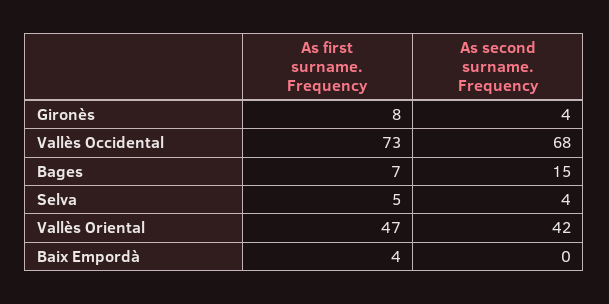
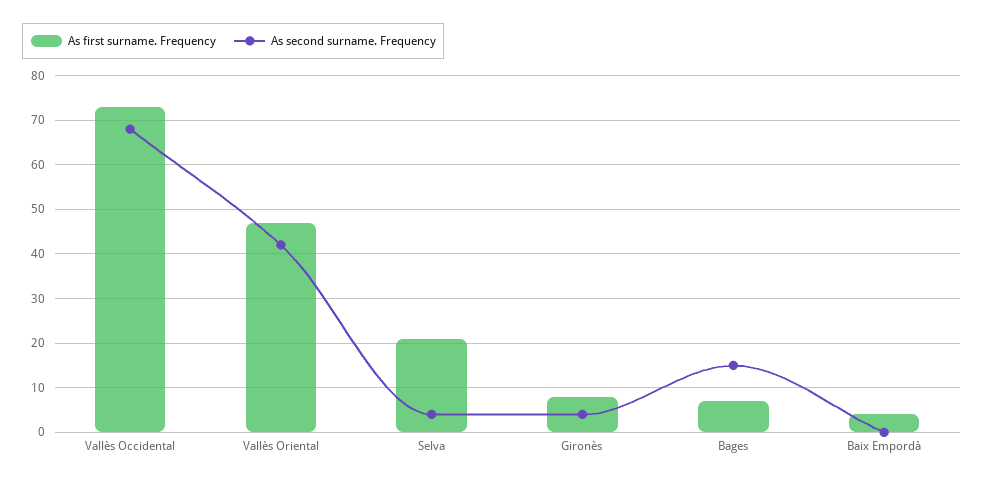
  {
    "As first surname. Frequency": {
      "Gironès": 8,
      "Vallès Occidental": 73,
      "Bages": 7,
-     "Selva": 5,
+     "Selva": 20,
      "Vallès Oriental": 47,
      "Baix Empordà": 4
    },
    "As second surname. Frequency": {
      "Gironès": 4,
      "Vallès Occidental": 68,
      "Bages": 15,
      "Selva": 4,
      "Vallès Oriental": 42,
      "Baix Empordà": 0
    }
  }

